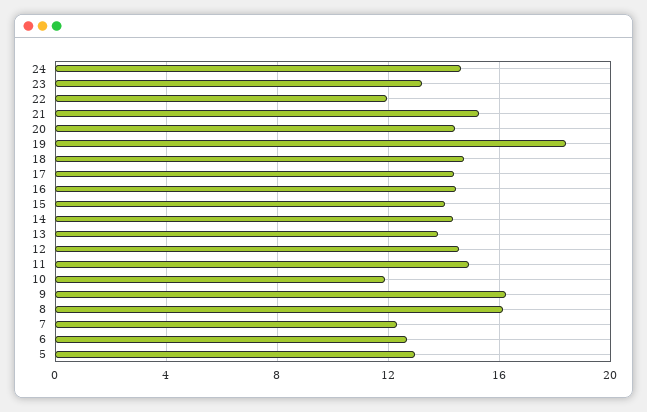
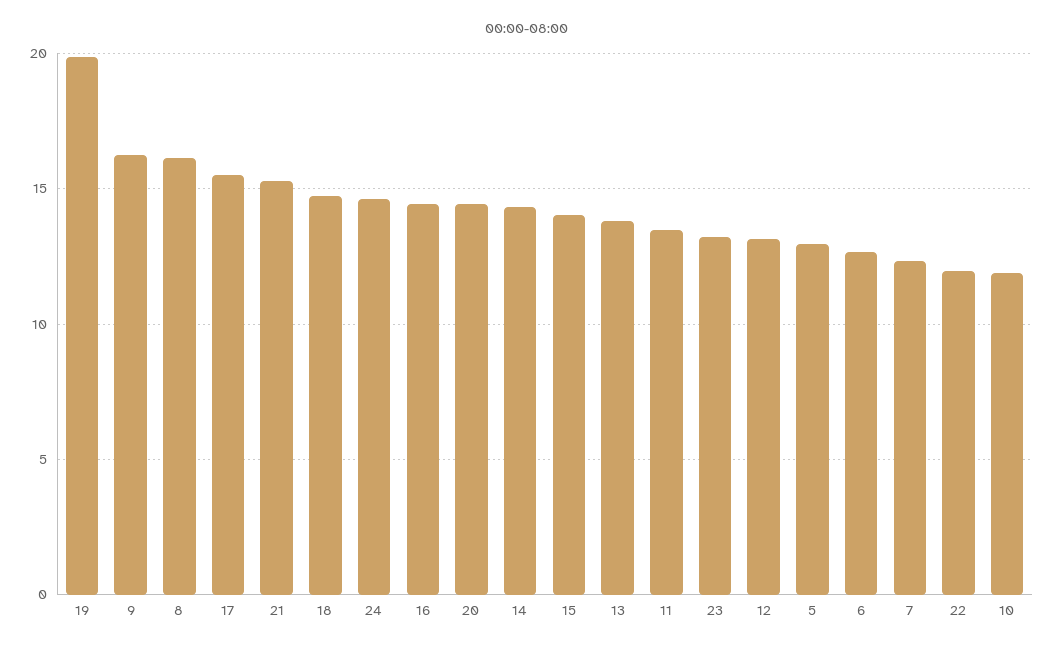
  {
    "24": 14.5,
    "23": 13,
    "22": 12,
    "21": 15.5,
    "20": 14.5,
-   "19": 18.5,
+   "19": 20,
    "18": 14.5,
-   "17": 14.5,
+   "17": 15.5,
    "16": 14.5,
    "15": 14,
    "14": 14.5,
    "13": 14,
-   "12": 14.5,
+   "12": 13,
-   "11": 15,
+   "11": 13.5,
    "10": 12,
    "9": 16,
    "8": 16,
    "7": 12.5,
    "6": 12.5,
    "5": 13
  }

